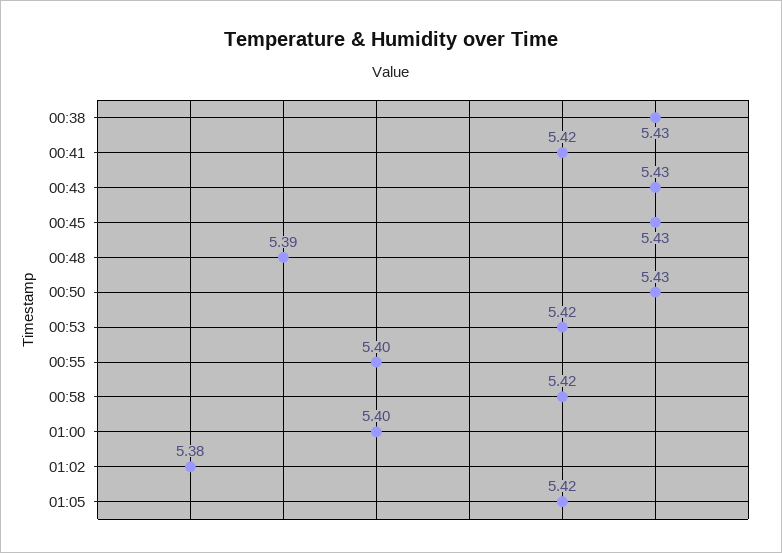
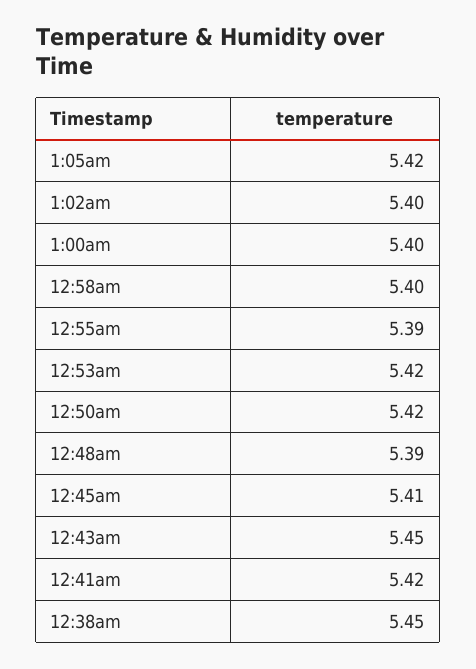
  {
-   "00:38": 5.43,
+   "00:38": 5.45,
    "00:41": 5.42,
-   "00:43": 5.43,
+   "00:43": 5.45,
-   "00:45": 5.43,
+   "00:45": 5.41,
    "00:48": 5.39,
-   "00:50": 5.43,
+   "00:50": 5.42,
    "00:53": 5.42,
-   "00:55": 5.4,
+   "00:55": 5.39,
-   "00:58": 5.42,
+   "00:58": 5.4,
    "01:00": 5.4,
-   "01:02": 5.38,
+   "01:02": 5.4,
    "01:05": 5.42
  }

